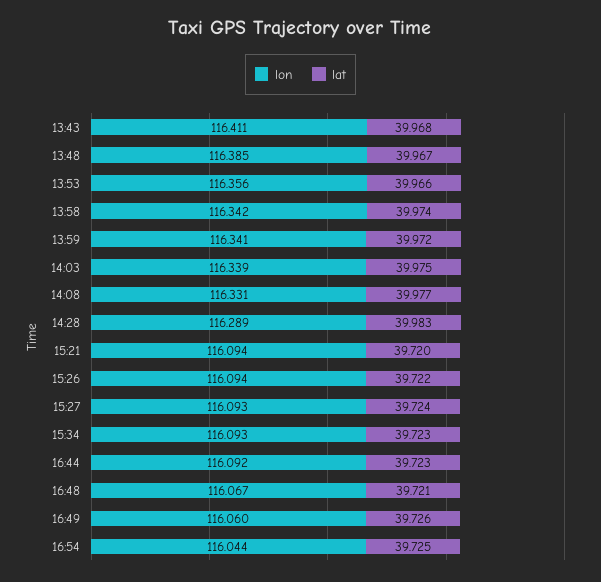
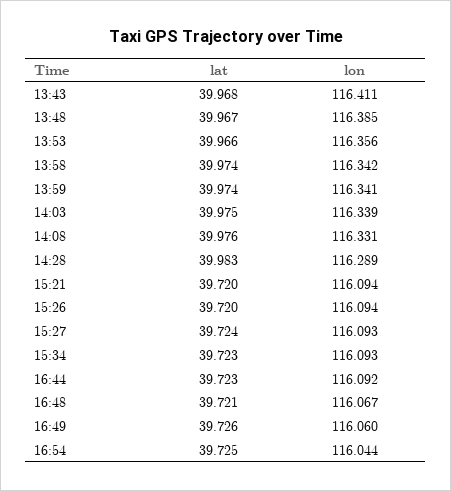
  {
    "lon": {
      "13:43": 116.411,
      "13:48": 116.385,
      "13:53": 116.356,
      "13:58": 116.342,
      "13:59": 116.341,
      "14:03": 116.339,
      "14:08": 116.331,
      "14:28": 116.289,
      "15:21": 116.094,
      "15:26": 116.094,
      "15:27": 116.093,
      "15:34": 116.093,
      "16:44": 116.092,
      "16:48": 116.067,
      "16:49": 116.06,
      "16:54": 116.044
    },
    "lat": {
      "13:43": 39.968,
      "13:48": 39.967,
      "13:53": 39.966,
      "13:58": 39.974,
-     "13:59": 39.972,
+     "13:59": 39.974,
      "14:03": 39.975,
-     "14:08": 39.977,
+     "14:08": 39.976,
      "14:28": 39.983,
      "15:21": 39.72,
-     "15:26": 39.722,
+     "15:26": 39.72,
      "15:27": 39.724,
      "15:34": 39.723,
      "16:44": 39.723,
      "16:48": 39.721,
      "16:49": 39.726,
      "16:54": 39.725
    }
  }

